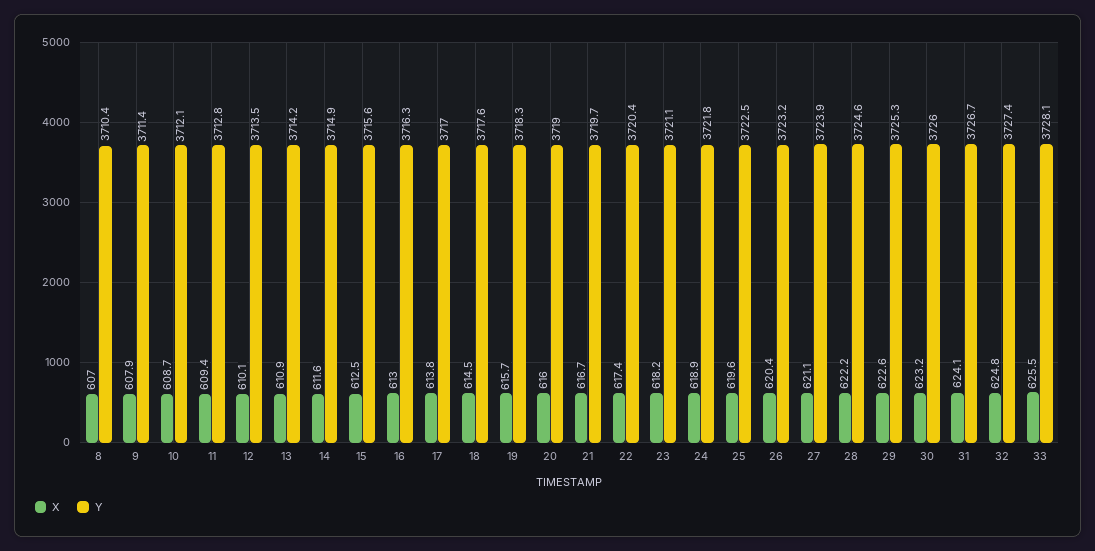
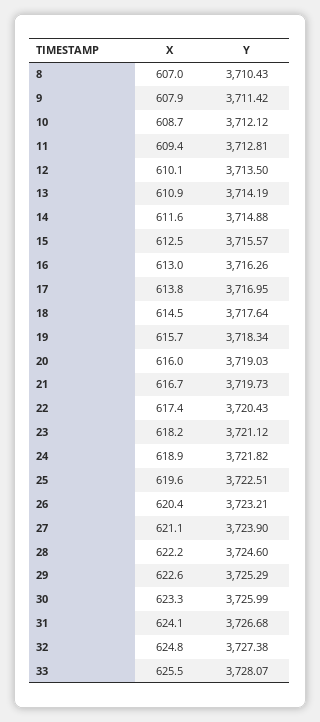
  {
    "X": {
      "8": 607,
      "9": 607.9,
      "10": 608.7,
      "11": 609.4,
      "12": 610.1,
      "13": 610.9,
      "14": 611.6,
      "15": 612.5,
      "16": 613,
      "17": 613.8,
      "18": 614.5,
      "19": 615.7,
      "20": 616,
      "21": 616.7,
      "22": 617.4,
      "23": 618.2,
      "24": 618.9,
      "25": 619.6,
      "26": 620.4,
      "27": 621.1,
      "28": 622.2,
      "29": 622.6,
-     "30": 623.2,
+     "30": 623.3,
      "31": 624.1,
      "32": 624.8,
      "33": 625.5
    },
    "Y": {
      "8": 3710.43,
      "9": 3711.42,
      "10": 3712.12,
      "11": 3712.81,
      "12": 3713.5,
      "13": 3714.19,
      "14": 3714.88,
      "15": 3715.57,
      "16": 3716.26,
      "17": 3716.95,
      "18": 3717.64,
      "19": 3718.34,
      "20": 3719.03,
      "21": 3719.73,
      "22": 3720.43,
      "23": 3721.12,
      "24": 3721.82,
      "25": 3722.51,
      "26": 3723.21,
      "27": 3723.9,
      "28": 3724.6,
      "29": 3725.29,
      "30": 3725.99,
      "31": 3726.68,
      "32": 3727.38,
      "33": 3728.07
    }
  }

